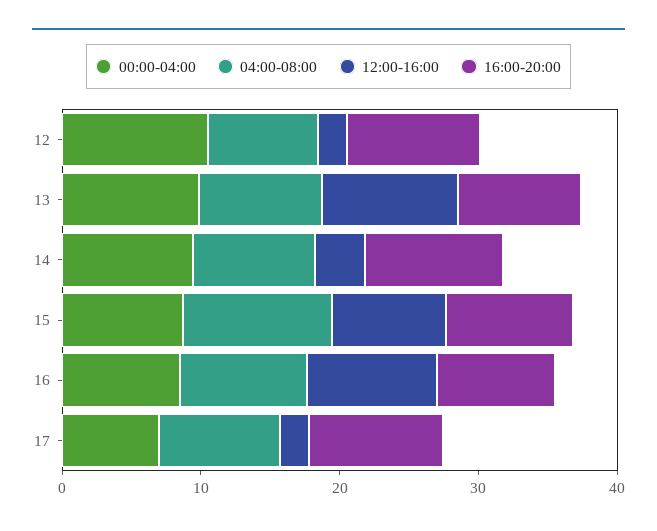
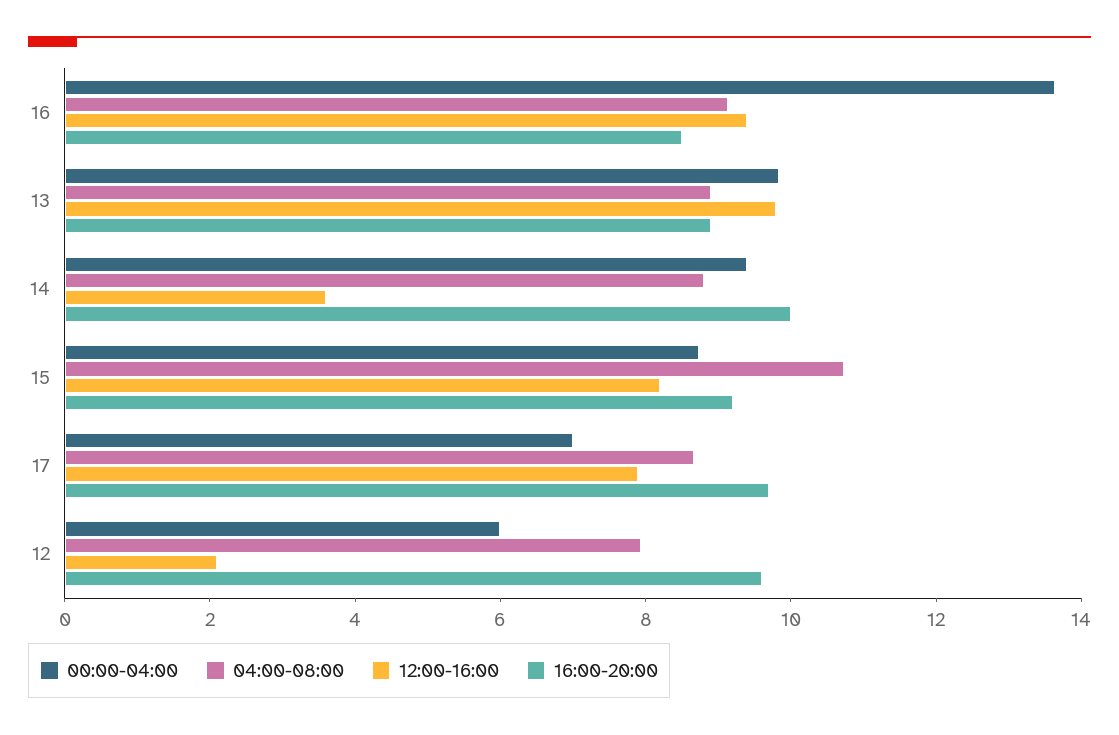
  {
    "00:00-04:00": {
-     "12": 10,
+     "12": 6,
      "13": 10,
      "14": 9.5,
      "15": 8.5,
-     "16": 8,
+     "16": 13.5,
      "17": 7
    },
    "04:00-08:00": {
      "12": 8,
      "13": 9,
      "14": 9,
      "15": 10.5,
      "16": 9,
      "17": 8.5
    },
    "12:00-16:00": {
      "12": 2,
      "13": 10,
      "14": 3.5,
      "15": 8,
      "16": 9.5,
-     "17": 2
+     "17": 8
    },
    "16:00-20:00": {
      "12": 9.5,
      "13": 9,
      "14": 10,
      "15": 9,
      "16": 8.5,
      "17": 9.5
    }
  }

